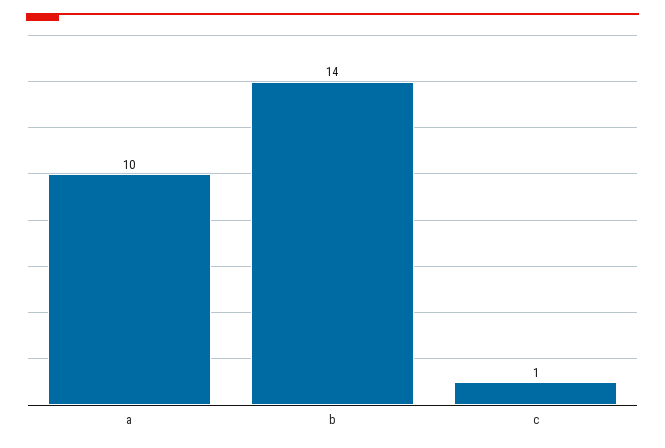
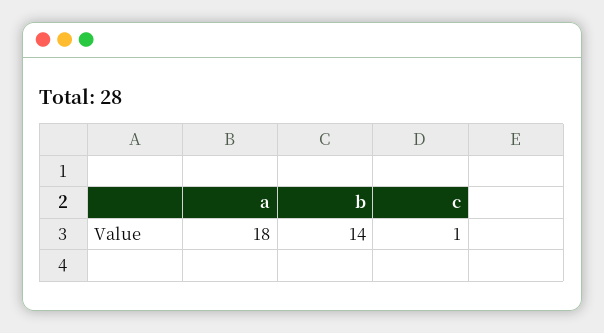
  {
-   "a": 10,
+   "a": 18,
    "b": 14,
    "c": 1
  }

